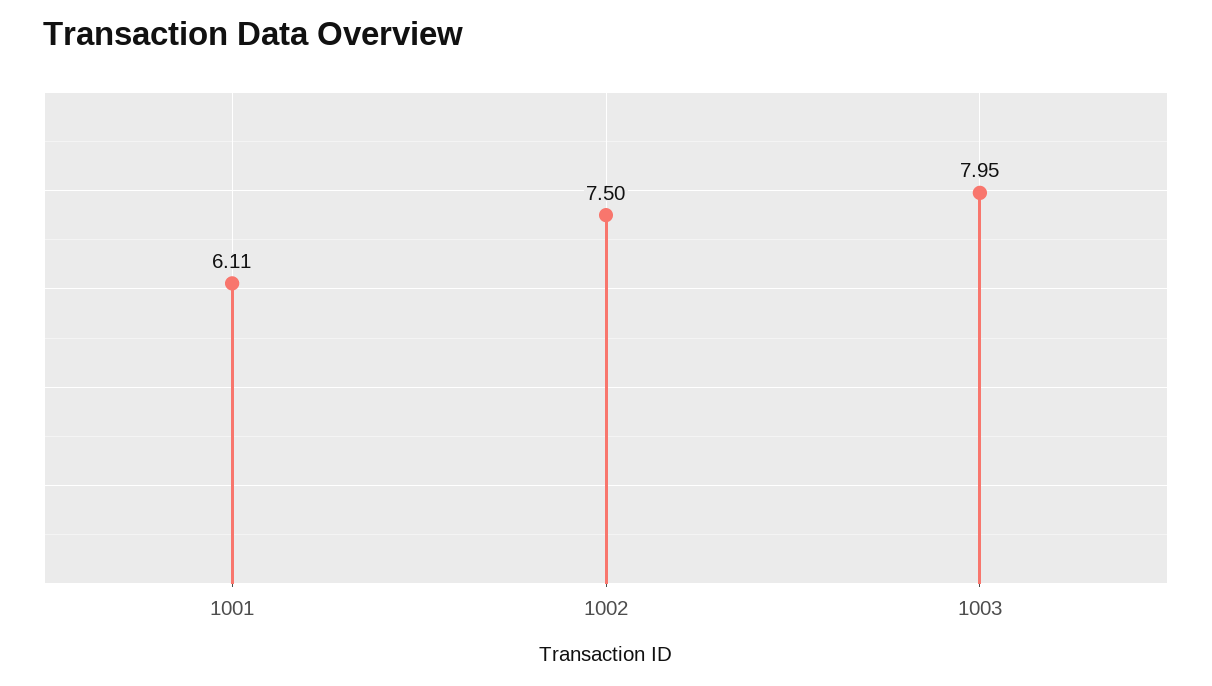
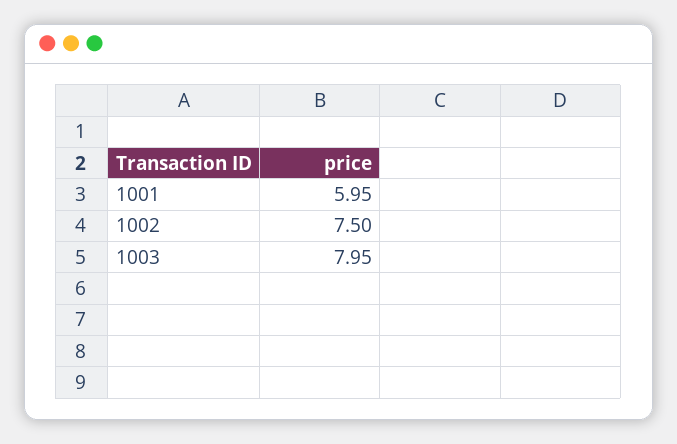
  {
-   "1001": 6.11,
+   "1001": 5.95,
    "1002": 7.5,
    "1003": 7.95
  }

